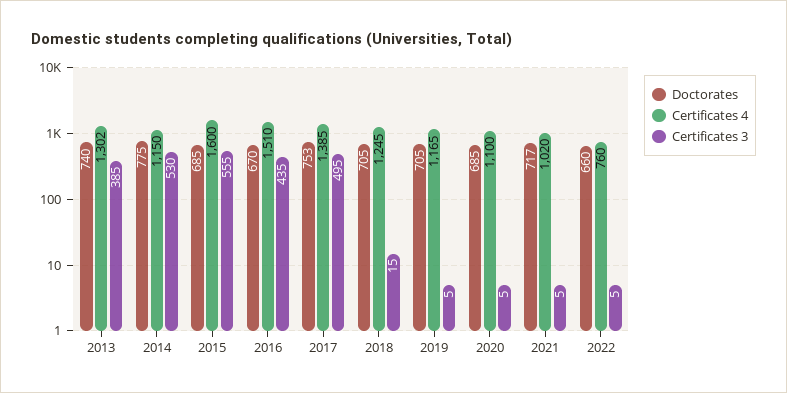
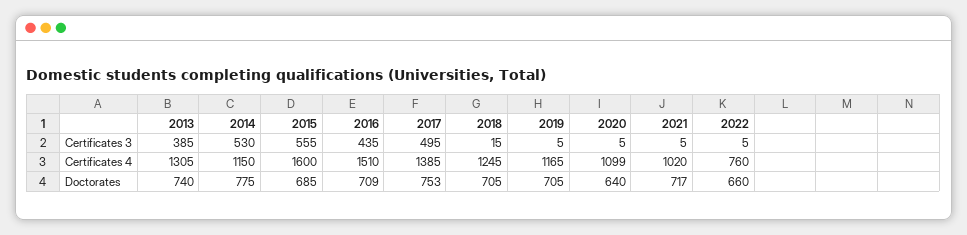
  {
    "Doctorates": {
      "2013": 740,
      "2014": 775,
      "2015": 685,
-     "2016": 670,
+     "2016": 709,
      "2017": 753,
      "2018": 705,
      "2019": 705,
-     "2020": 685,
+     "2020": 640,
      "2021": 717,
      "2022": 660
    },
    "Certificates 4": {
-     "2013": 1302,
+     "2013": 1305,
      "2014": 1150,
      "2015": 1600,
      "2016": 1510,
      "2017": 1385,
      "2018": 1245,
      "2019": 1165,
-     "2020": 1100,
+     "2020": 1099,
      "2021": 1020,
      "2022": 760
    },
    "Certificates 3": {
      "2013": 385,
      "2014": 530,
      "2015": 555,
      "2016": 435,
      "2017": 495,
      "2018": 15,
      "2019": 5,
      "2020": 5,
      "2021": 5,
      "2022": 5
    }
  }

